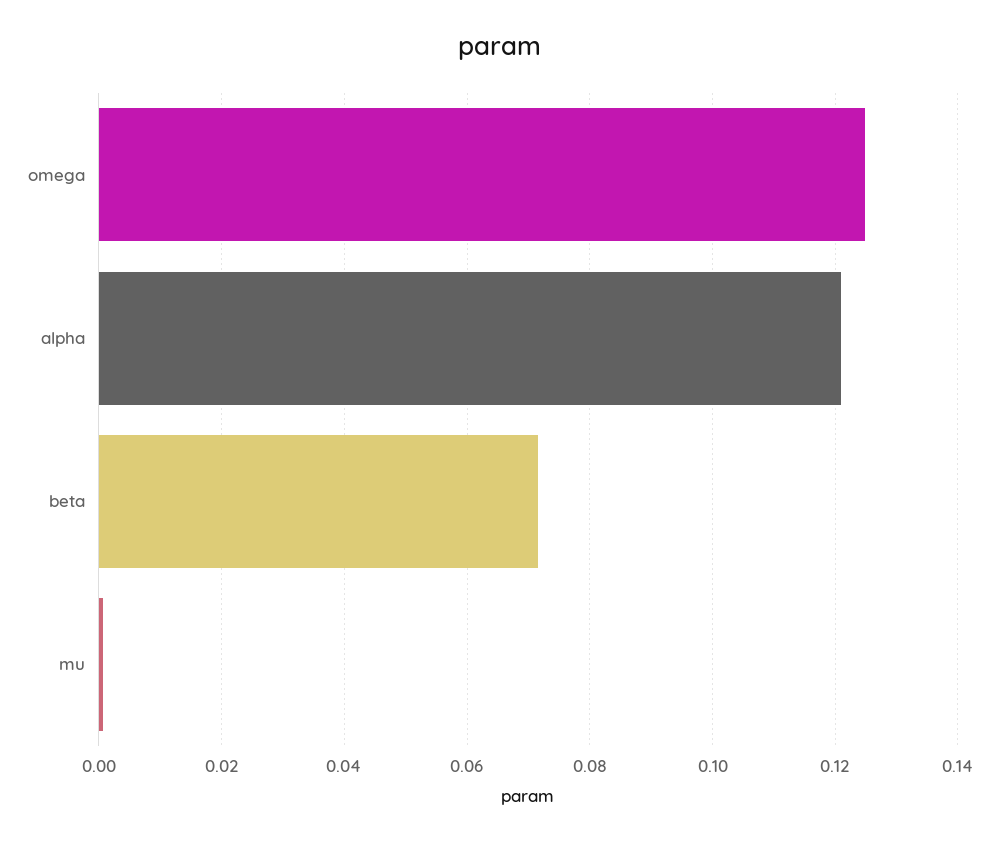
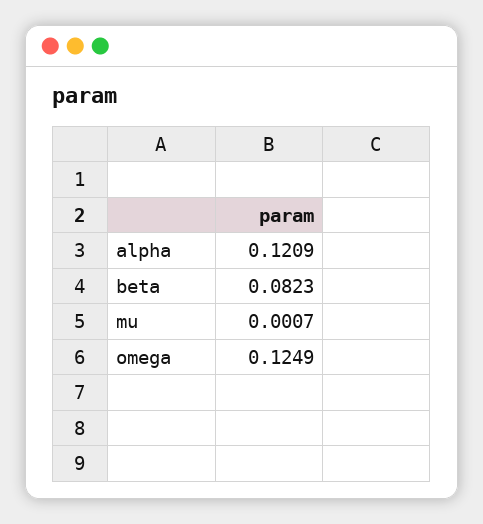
  {
    "omega": 0.1249,
    "alpha": 0.1209,
-   "beta": 0.072,
+   "beta": 0.0823,
    "mu": 0.0007
  }

